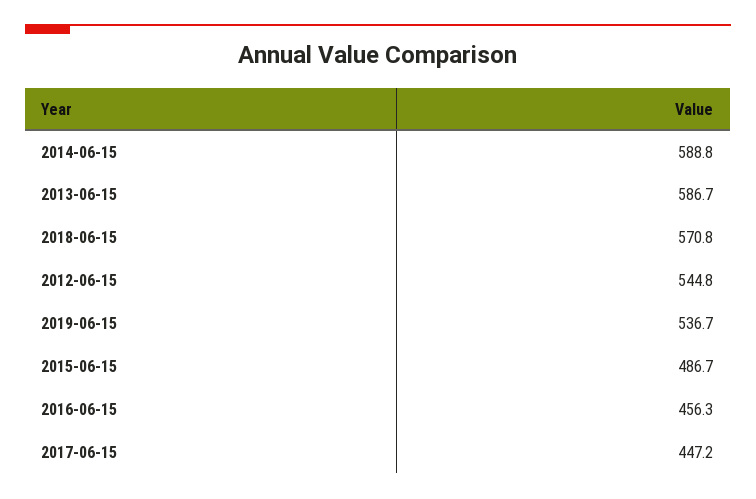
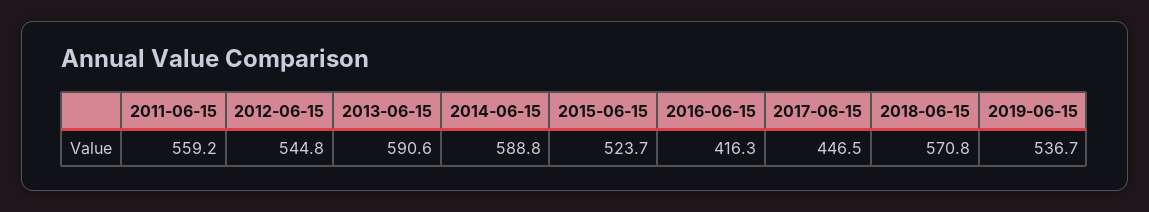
  {
    "2014-06-15": 588.8,
-   "2013-06-15": 586.7,
+   "2013-06-15": 590.6,
    "2018-06-15": 570.8,
    "2012-06-15": 544.8,
    "2019-06-15": 536.7,
-   "2015-06-15": 486.7,
+   "2015-06-15": 523.7,
-   "2016-06-15": 456.3,
+   "2016-06-15": 416.3,
-   "2017-06-15": 447.2
+   "2017-06-15": 446.5,
+   "2011-06-15": 559.2
  }

